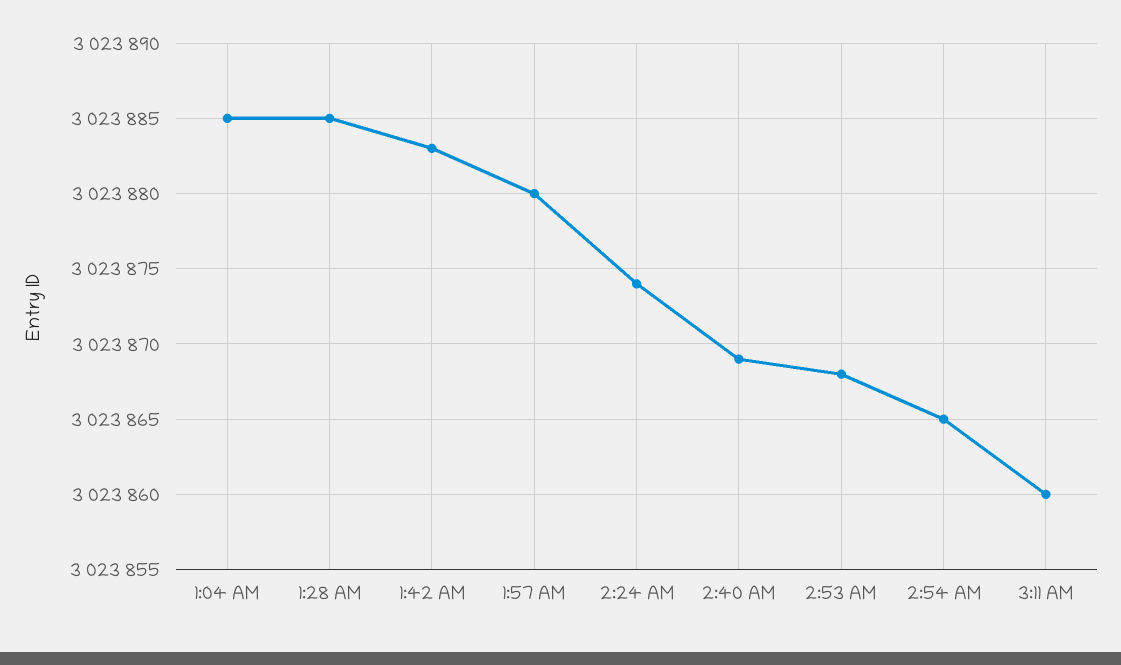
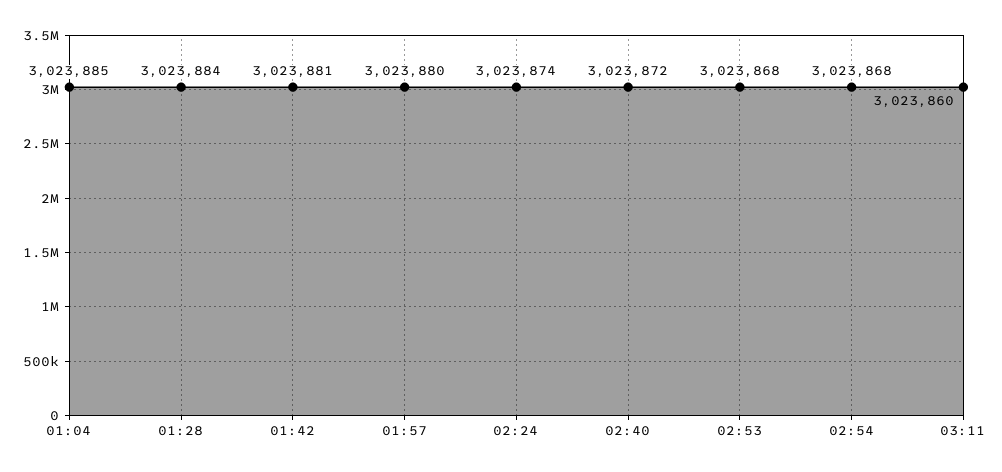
  {
    "1:04 AM": 3023885,
-   "1:28 AM": 3023885,
+   "1:28 AM": 3023884,
-   "1:42 AM": 3023883,
+   "1:42 AM": 3023881,
    "1:57 AM": 3023880,
    "2:24 AM": 3023874,
-   "2:40 AM": 3023869,
+   "2:40 AM": 3023872,
    "2:53 AM": 3023868,
-   "2:54 AM": 3023865,
+   "2:54 AM": 3023868,
    "3:11 AM": 3023860
  }

